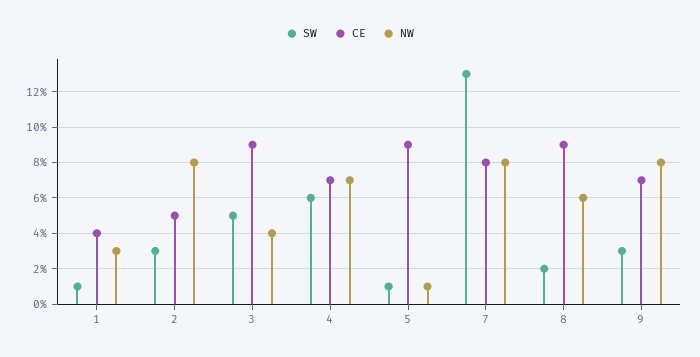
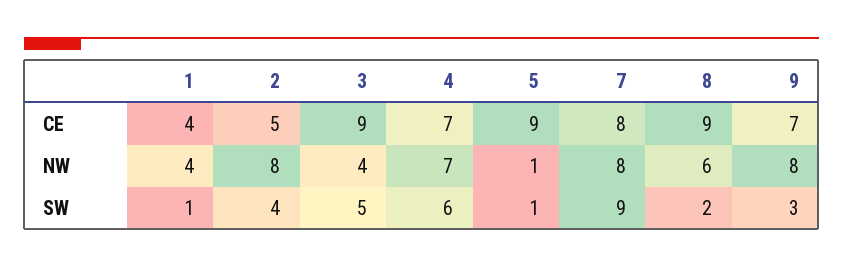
  {
    "SW": {
      "1": 1,
-     "2": 3,
+     "2": 4,
      "3": 5,
      "4": 6,
      "5": 1,
-     "7": 13,
+     "7": 9,
      "8": 2,
      "9": 3
    },
    "CE": {
      "1": 4,
      "2": 5,
      "3": 9,
      "4": 7,
      "5": 9,
      "7": 8,
      "8": 9,
      "9": 7
    },
    "NW": {
-     "1": 3,
+     "1": 4,
      "2": 8,
      "3": 4,
      "4": 7,
      "5": 1,
      "7": 8,
      "8": 6,
      "9": 8
    }
  }

